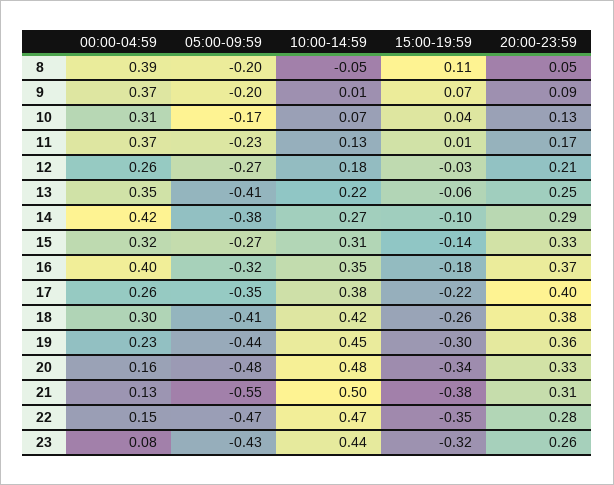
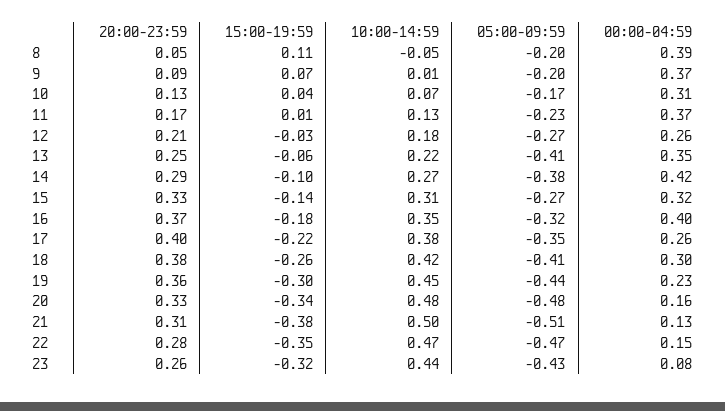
  {
    "00:00-04:59": {
      "8": 0.39,
      "9": 0.37,
      "10": 0.31,
      "11": 0.37,
      "12": 0.26,
      "13": 0.35,
      "14": 0.42,
      "15": 0.32,
      "16": 0.4,
      "17": 0.26,
      "18": 0.3,
      "19": 0.23,
      "20": 0.16,
      "21": 0.13,
      "22": 0.15,
      "23": 0.08
    },
    "05:00-09:59": {
      "8": -0.2,
      "9": -0.2,
      "10": -0.17,
      "11": -0.23,
      "12": -0.27,
      "13": -0.41,
      "14": -0.38,
      "15": -0.27,
      "16": -0.32,
      "17": -0.35,
      "18": -0.41,
      "19": -0.44,
      "20": -0.48,
-     "21": -0.55,
+     "21": -0.51,
      "22": -0.47,
      "23": -0.43
    },
    "10:00-14:59": {
      "8": -0.05,
      "9": 0.01,
      "10": 0.07,
      "11": 0.13,
      "12": 0.18,
      "13": 0.22,
      "14": 0.27,
      "15": 0.31,
      "16": 0.35,
      "17": 0.38,
      "18": 0.42,
      "19": 0.45,
      "20": 0.48,
      "21": 0.5,
      "22": 0.47,
      "23": 0.44
    },
    "15:00-19:59": {
      "8": 0.11,
      "9": 0.07,
      "10": 0.04,
      "11": 0.01,
      "12": -0.03,
      "13": -0.06,
      "14": -0.1,
      "15": -0.14,
      "16": -0.18,
      "17": -0.22,
      "18": -0.26,
      "19": -0.3,
      "20": -0.34,
      "21": -0.38,
      "22": -0.35,
      "23": -0.32
    },
    "20:00-23:59": {
      "8": 0.05,
      "9": 0.09,
      "10": 0.13,
      "11": 0.17,
      "12": 0.21,
      "13": 0.25,
      "14": 0.29,
      "15": 0.33,
      "16": 0.37,
      "17": 0.4,
      "18": 0.38,
      "19": 0.36,
      "20": 0.33,
      "21": 0.31,
      "22": 0.28,
      "23": 0.26
    }
  }

